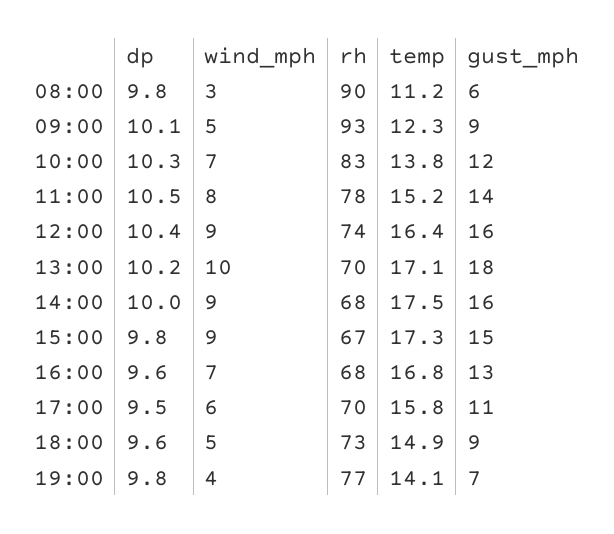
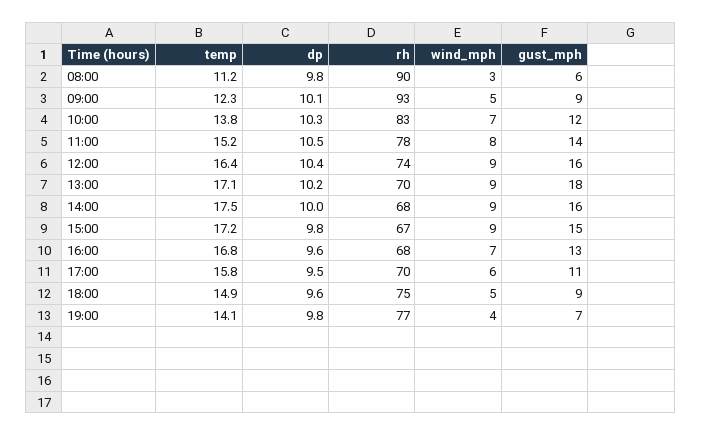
  {
    "dp": {
      "08:00": 9.8,
      "09:00": 10.1,
      "10:00": 10.3,
      "11:00": 10.5,
      "12:00": 10.4,
      "13:00": 10.2,
      "14:00": 10,
      "15:00": 9.8,
      "16:00": 9.6,
      "17:00": 9.5,
      "18:00": 9.6,
      "19:00": 9.8
    },
    "wind_mph": {
      "08:00": 3,
      "09:00": 5,
      "10:00": 7,
      "11:00": 8,
      "12:00": 9,
-     "13:00": 10,
+     "13:00": 9,
      "14:00": 9,
      "15:00": 9,
      "16:00": 7,
      "17:00": 6,
      "18:00": 5,
      "19:00": 4
    },
    "rh": {
      "08:00": 90,
      "09:00": 93,
      "10:00": 83,
      "11:00": 78,
      "12:00": 74,
      "13:00": 70,
      "14:00": 68,
      "15:00": 67,
      "16:00": 68,
      "17:00": 70,
-     "18:00": 73,
+     "18:00": 75,
      "19:00": 77
    },
    "temp": {
      "08:00": 11.2,
      "09:00": 12.3,
      "10:00": 13.8,
      "11:00": 15.2,
      "12:00": 16.4,
      "13:00": 17.1,
      "14:00": 17.5,
-     "15:00": 17.3,
+     "15:00": 17.2,
      "16:00": 16.8,
      "17:00": 15.8,
      "18:00": 14.9,
      "19:00": 14.1
    },
    "gust_mph": {
      "08:00": 6,
      "09:00": 9,
      "10:00": 12,
      "11:00": 14,
      "12:00": 16,
      "13:00": 18,
      "14:00": 16,
      "15:00": 15,
      "16:00": 13,
      "17:00": 11,
      "18:00": 9,
      "19:00": 7
    }
  }

